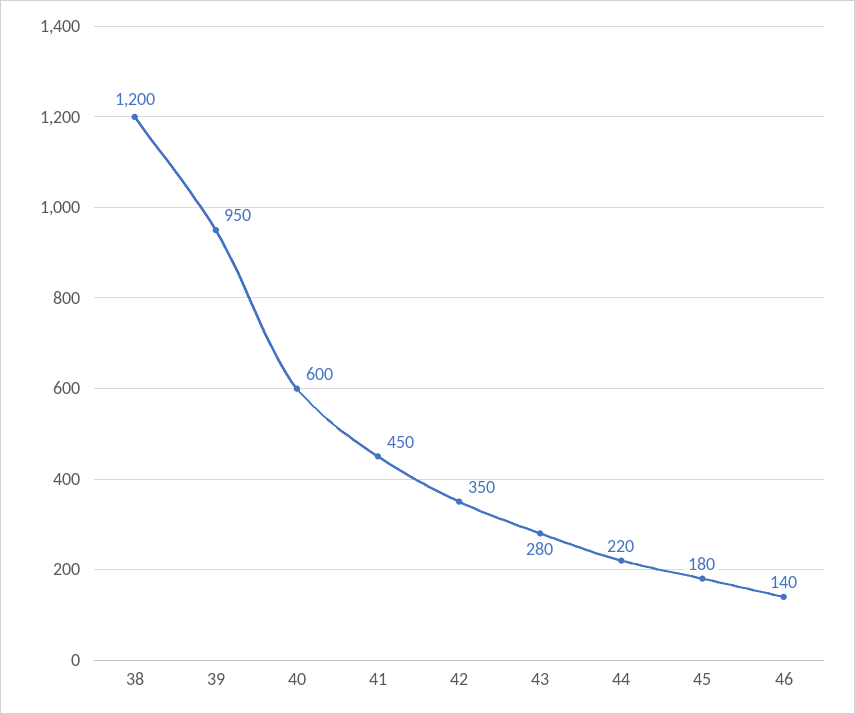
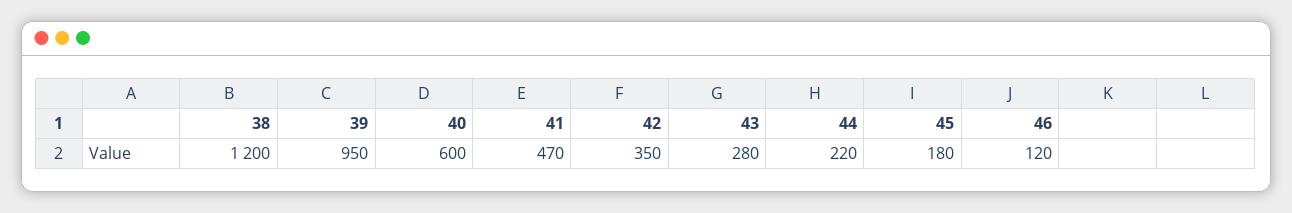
  {
    "38": 1200,
    "39": 950,
    "40": 600,
-   "41": 450,
+   "41": 470,
    "42": 350,
    "43": 280,
    "44": 220,
    "45": 180,
-   "46": 140
+   "46": 120
  }

